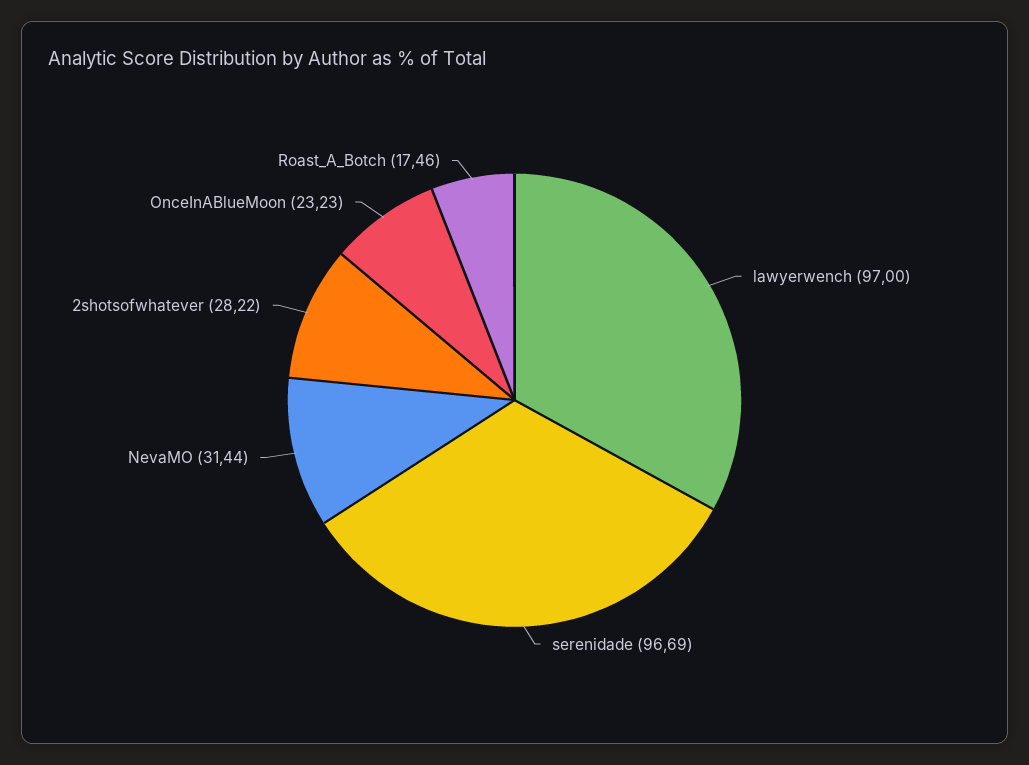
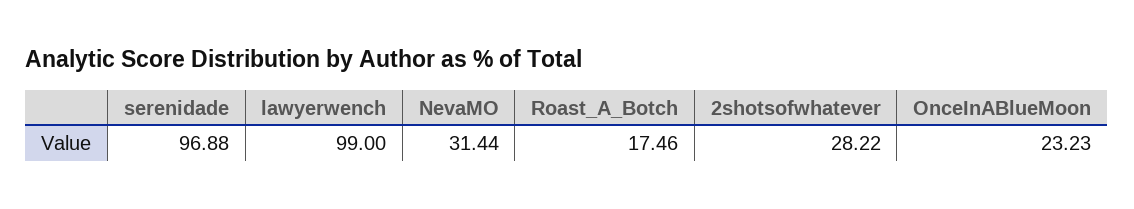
  {
-   "lawyerwench": 97,
+   "lawyerwench": 99,
-   "serenidade": 96.69,
+   "serenidade": 96.88,
    "NevaMO": 31.44,
    "2shotsofwhatever": 28.22,
    "OnceInABlueMoon": 23.23,
    "Roast_A_Botch": 17.46
  }

